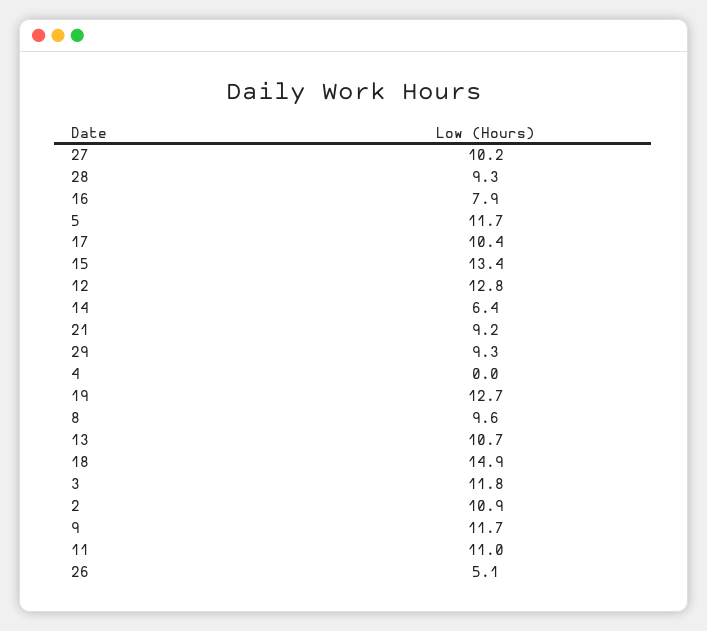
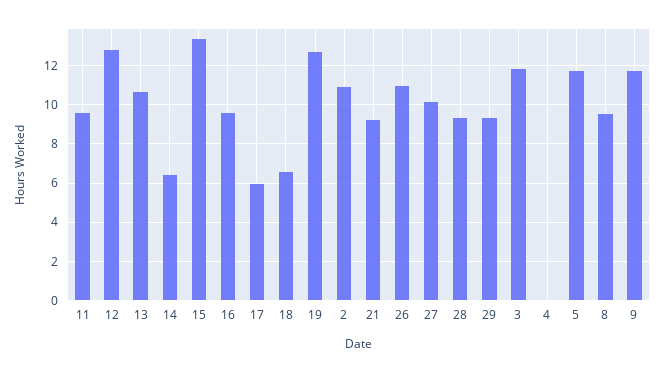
  {
    "27": 10.2,
    "28": 9.3,
-   "16": 7.9,
+   "16": 9.5,
    "5": 11.7,
-   "17": 10.4,
+   "17": 6,
    "15": 13.4,
    "12": 12.8,
    "14": 6.4,
    "21": 9.2,
    "29": 9.3,
    "4": 0,
    "19": 12.7,
    "8": 9.6,
    "13": 10.7,
-   "18": 14.9,
+   "18": 6.5,
    "3": 11.8,
    "2": 10.9,
    "9": 11.7,
-   "11": 11,
+   "11": 9.5,
-   "26": 5.1
+   "26": 11
  }

